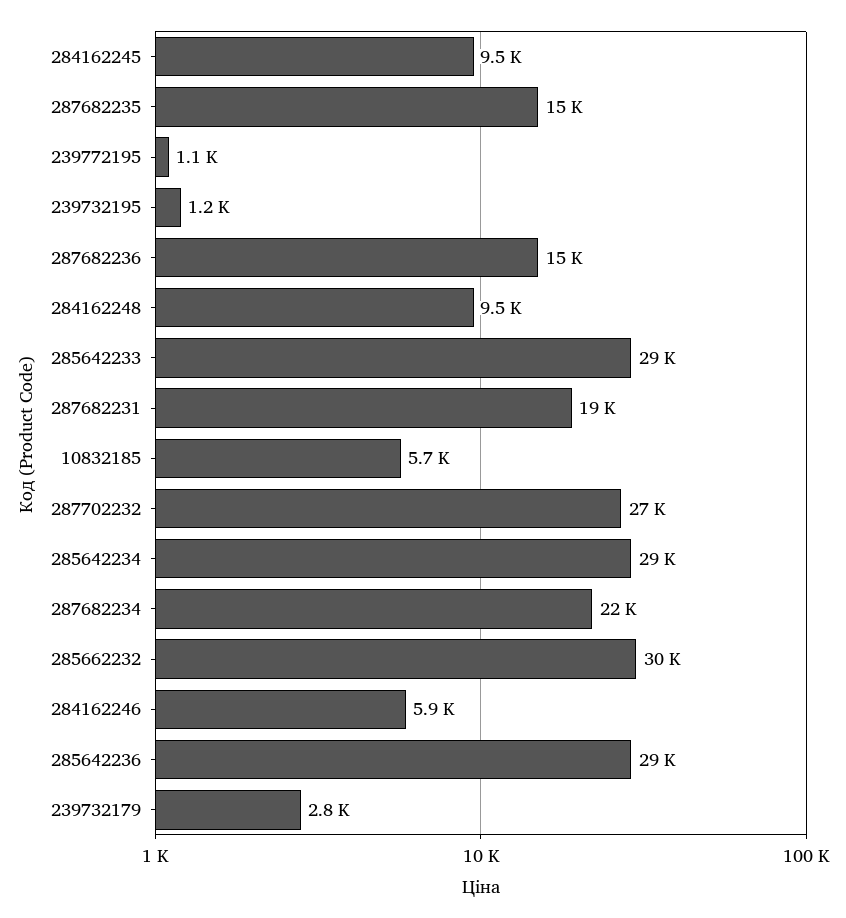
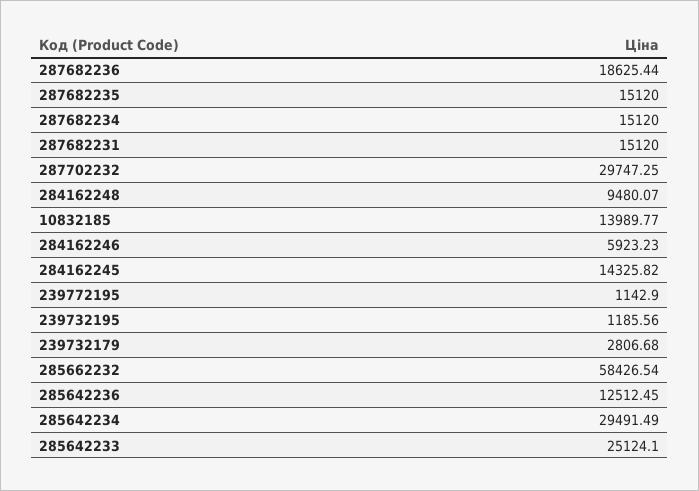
  {
-   "284162245": 9500,
+   "284162245": 14325.82,
    "287682235": 15120,
    "239772195": 1142.9,
    "239732195": 1185.56,
-   "287682236": 15000,
+   "287682236": 18625.44,
    "284162248": 9480.07,
-   "285642233": 29000,
+   "285642233": 25124.1,
-   "287682231": 19000,
+   "287682231": 15120,
-   "10832185": 5700,
+   "10832185": 13989.77,
-   "287702232": 27000,
+   "287702232": 29747.25,
    "285642234": 29491.49,
-   "287682234": 22000,
+   "287682234": 15120,
-   "285662232": 30000,
+   "285662232": 58426.54,
    "284162246": 5923.23,
-   "285642236": 29000,
+   "285642236": 12512.45,
    "239732179": 2806.68
  }

